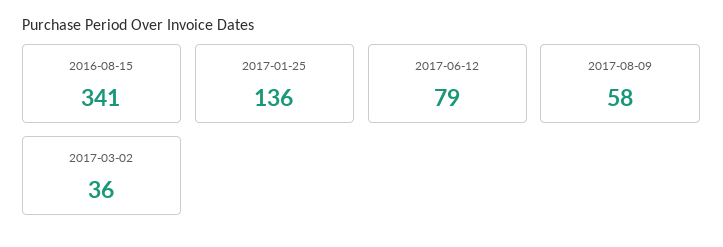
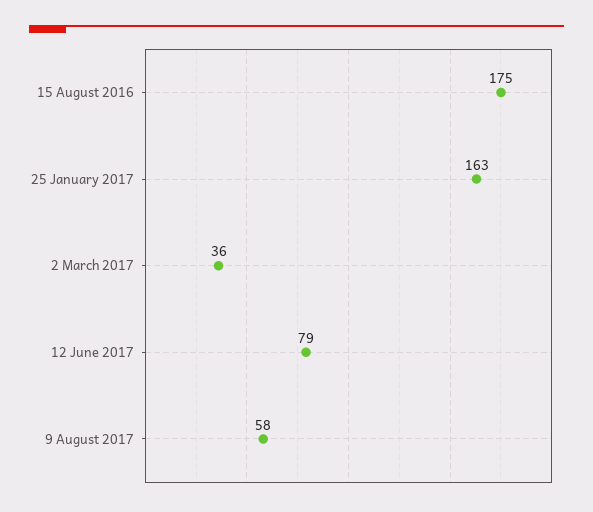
  {
-   "2016-08-15": 341,
+   "2016-08-15": 175,
-   "2017-01-25": 136,
+   "2017-01-25": 163,
    "2017-06-12": 79,
    "2017-08-09": 58,
    "2017-03-02": 36
  }

